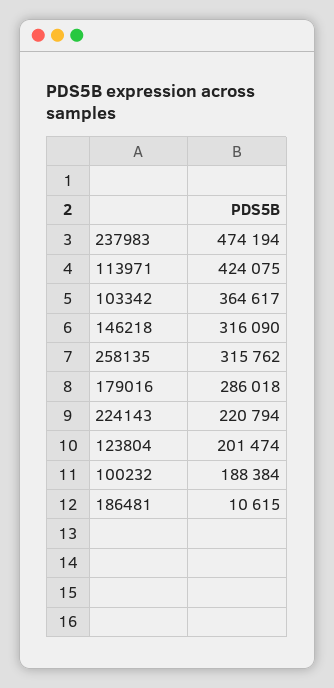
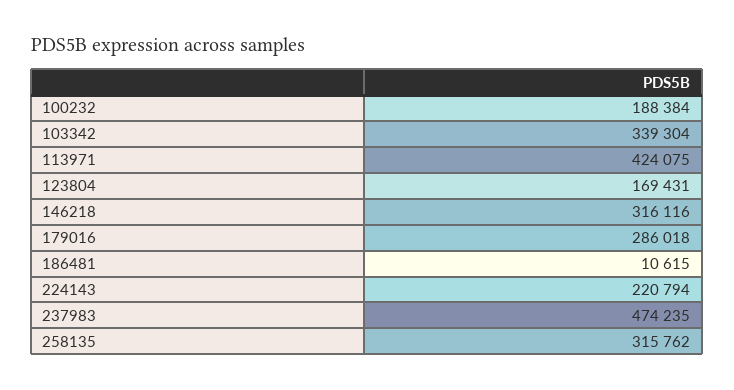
  {
-   "237983": 474194,
+   "237983": 474235,
    "113971": 424075,
-   "103342": 364617,
+   "103342": 339304,
-   "146218": 316090,
+   "146218": 316116,
    "258135": 315762,
    "179016": 286018,
    "224143": 220794,
-   "123804": 201474,
+   "123804": 169431,
    "100232": 188384,
    "186481": 10615
  }

